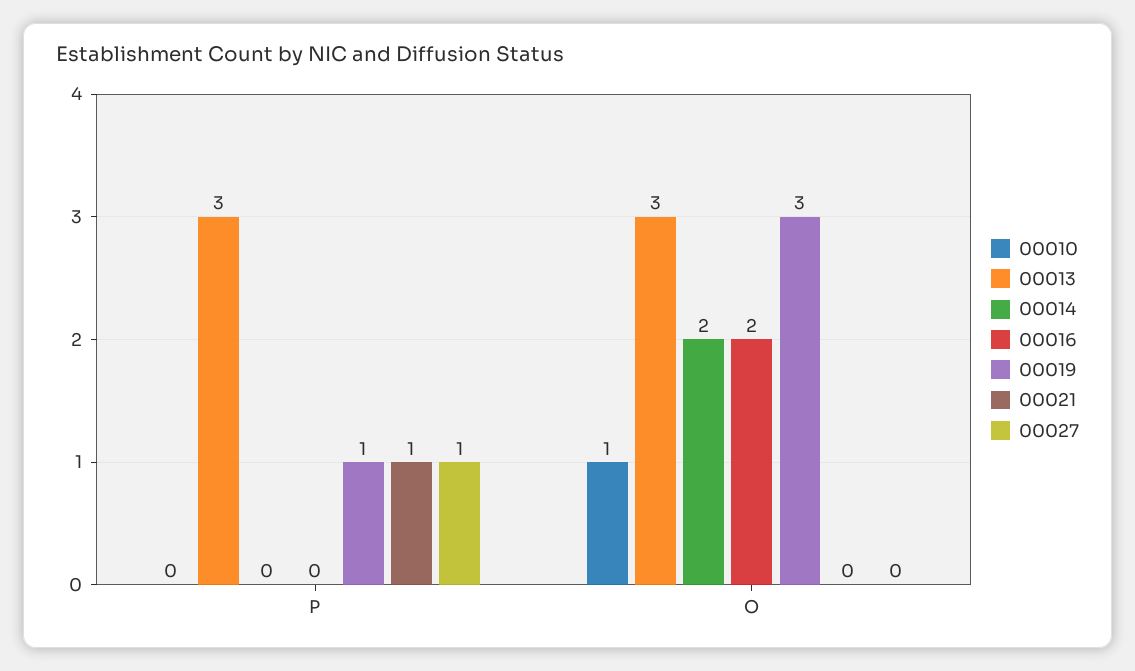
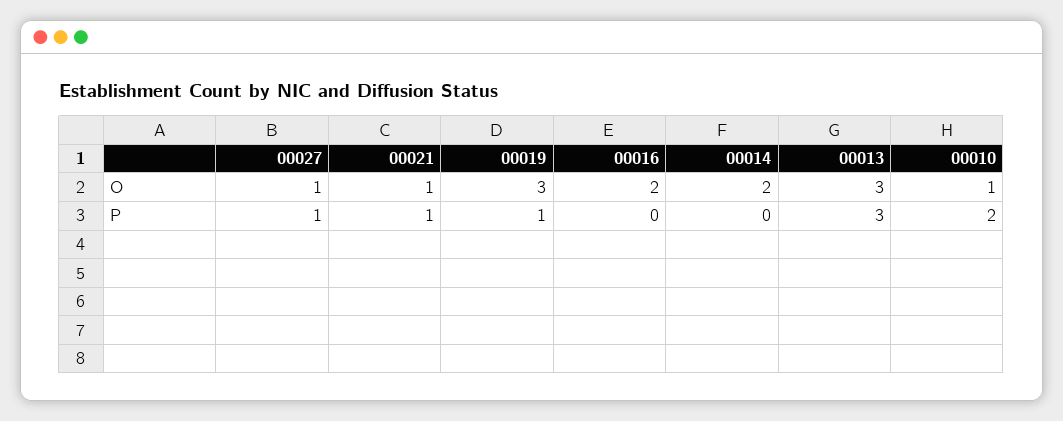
  {
    "00010": {
-     "P": 0,
+     "P": 2,
      "O": 1
    },
    "00013": {
      "P": 3,
      "O": 3
    },
    "00014": {
      "P": 0,
      "O": 2
    },
    "00016": {
      "P": 0,
      "O": 2
    },
    "00019": {
      "P": 1,
      "O": 3
    },
    "00021": {
      "P": 1,
-     "O": 0
+     "O": 1
    },
    "00027": {
      "P": 1,
-     "O": 0
+     "O": 1
    }
  }

